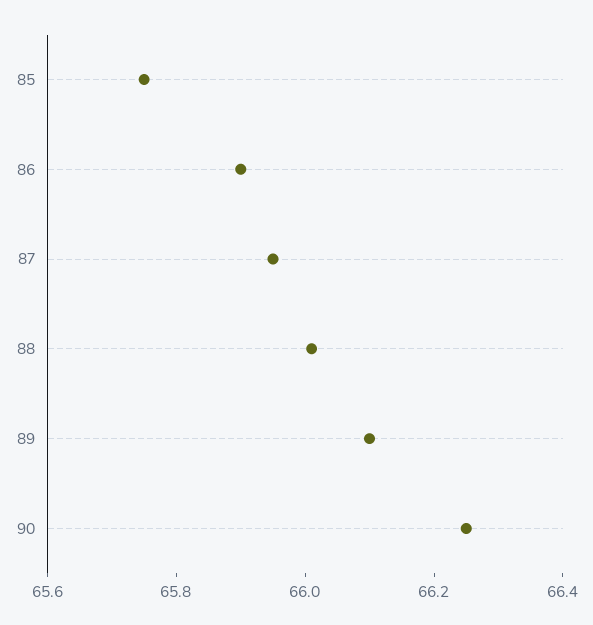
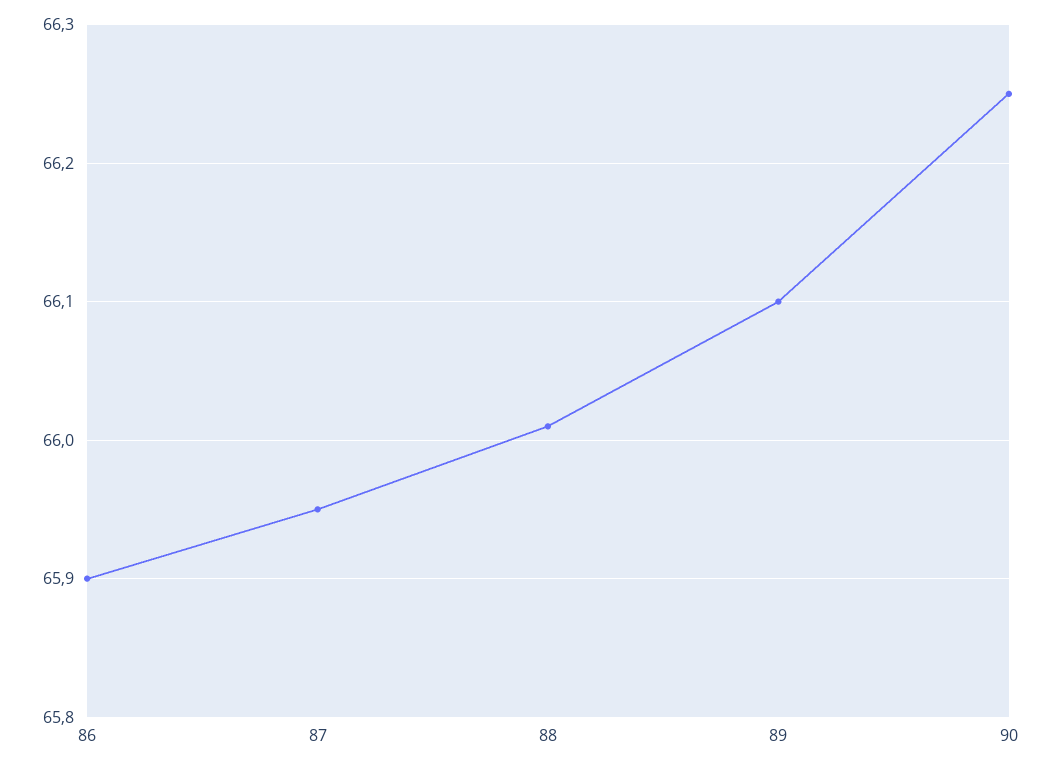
  {
-   "85": 65.75,
    "86": 65.9,
    "87": 65.95,
    "88": 66.01,
    "89": 66.1,
    "90": 66.25
  }

